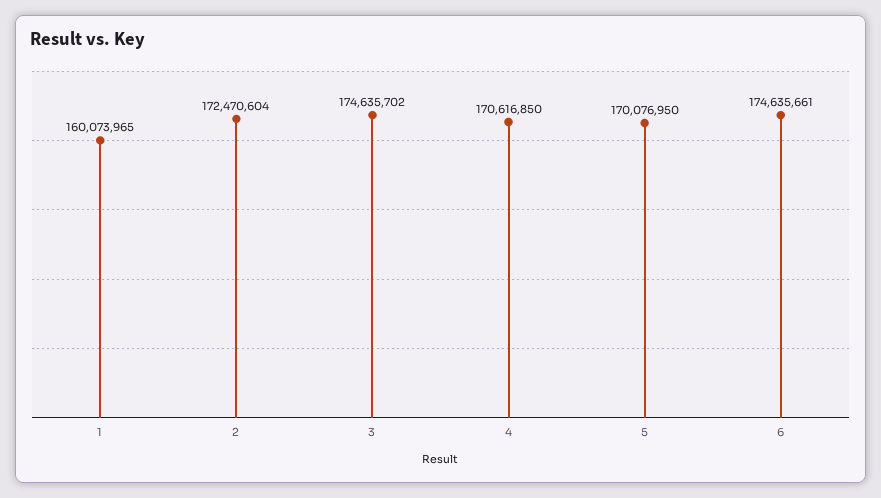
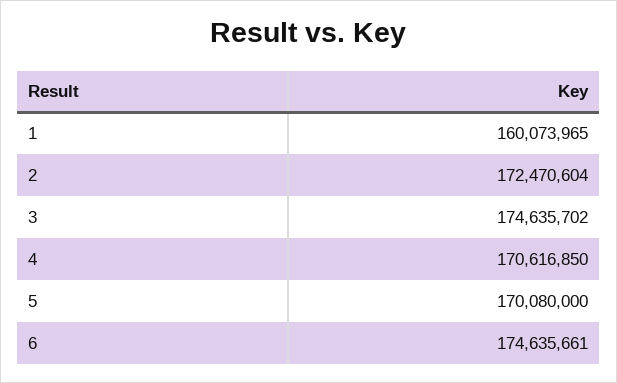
  {
    "1": 160073965,
    "2": 172470604,
    "3": 174635702,
    "4": 170616850,
-   "5": 170076950,
+   "5": 170080000,
    "6": 174635661
  }

